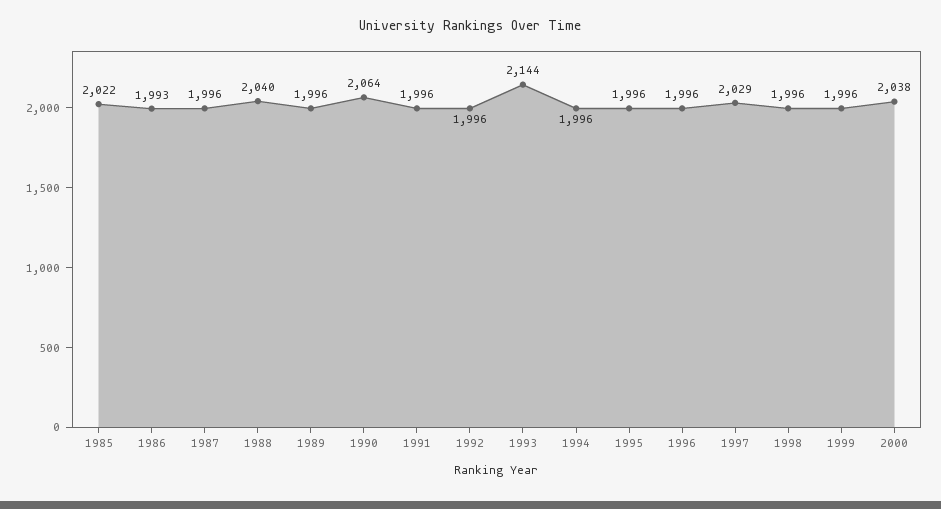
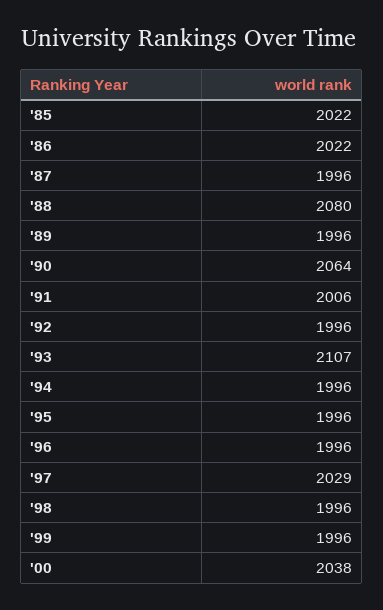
  {
    "1985": 2022,
-   "1986": 1993,
+   "1986": 2022,
    "1987": 1996,
-   "1988": 2040,
+   "1988": 2080,
    "1989": 1996,
    "1990": 2064,
-   "1991": 1996,
+   "1991": 2006,
    "1992": 1996,
-   "1993": 2144,
+   "1993": 2107,
    "1994": 1996,
    "1995": 1996,
    "1996": 1996,
    "1997": 2029,
    "1998": 1996,
    "1999": 1996,
    "2000": 2038
  }

